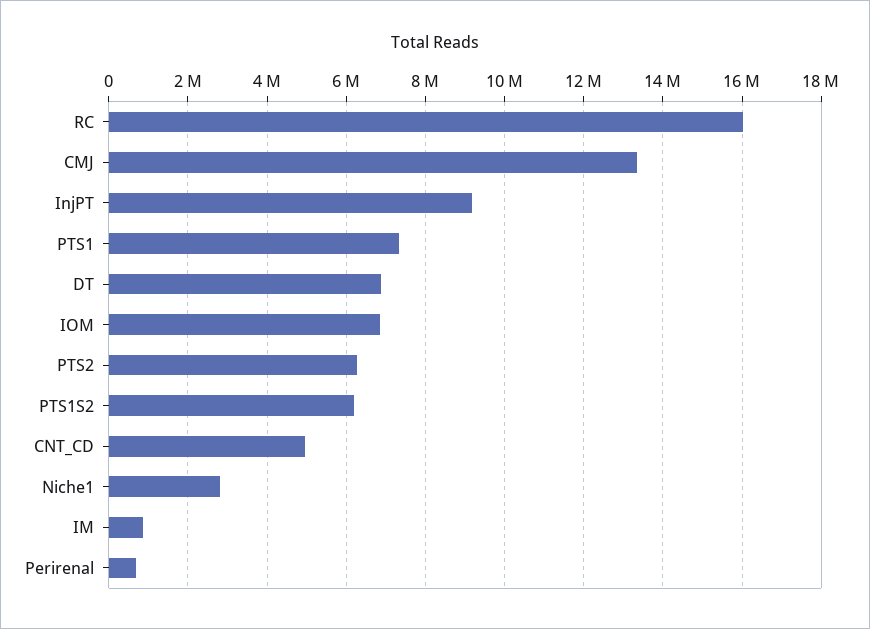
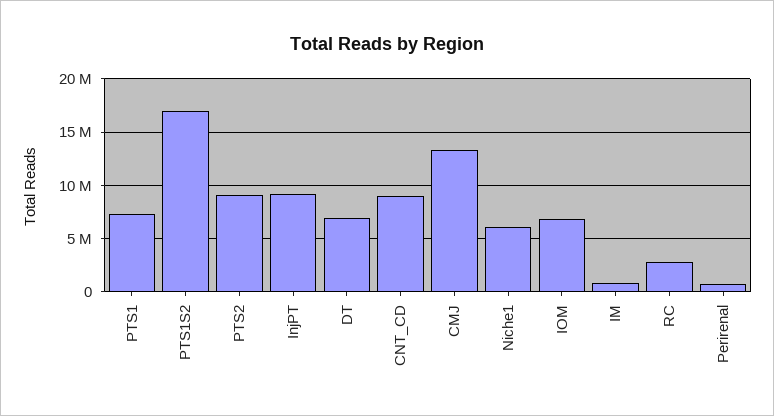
  {
-   "RC": 16000000,
+   "RC": 3000000,
    "CMJ": 13400000,
    "InjPT": 9200000,
    "PTS1": 7400000,
    "DT": 6800000,
    "IOM": 6800000,
-   "PTS2": 6200000,
+   "PTS2": 9000000,
-   "PTS1S2": 6200000,
+   "PTS1S2": 17000000,
-   "CNT_CD": 5000000,
+   "CNT_CD": 9000000,
-   "Niche1": 2800000,
+   "Niche1": 6000000,
    "IM": 800000,
    "Perirenal": 600000
  }

